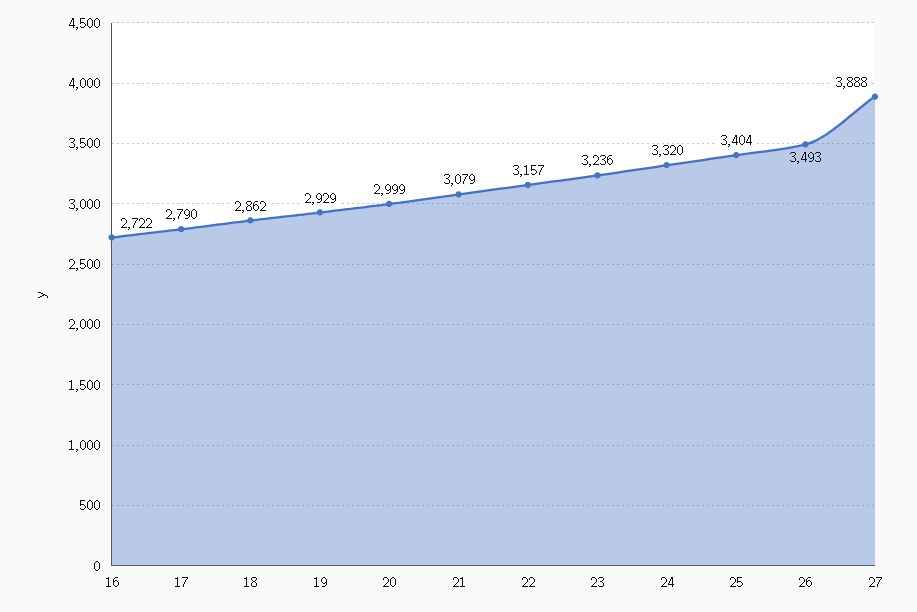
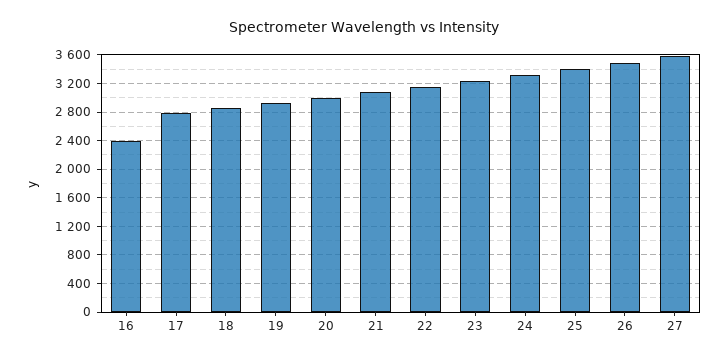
  {
-   "16": 2722,
+   "16": 2400,
    "17": 2790,
    "18": 2862,
    "19": 2929,
    "20": 2999,
    "21": 3079,
    "22": 3157,
    "23": 3236,
    "24": 3320,
    "25": 3404,
    "26": 3493,
-   "27": 3888
+   "27": 3600
  }

